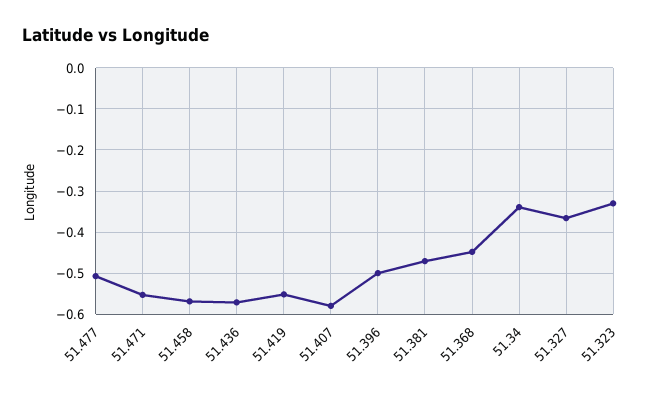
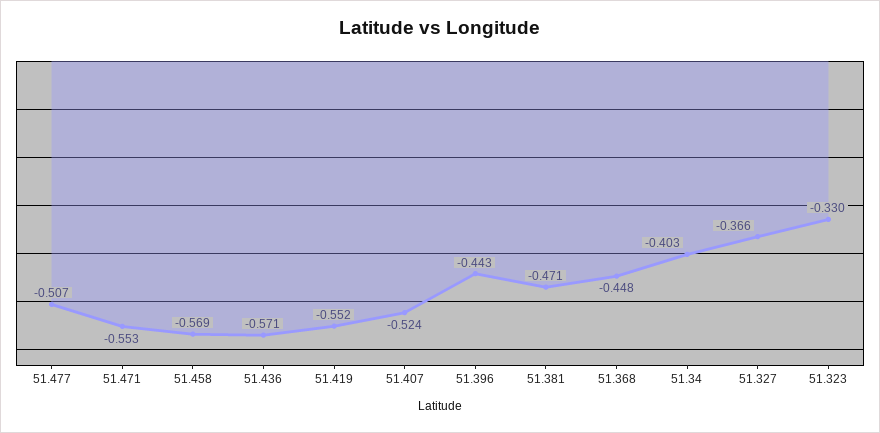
  {
    "51.477": -0.507,
    "51.471": -0.553,
    "51.458": -0.569,
    "51.436": -0.571,
    "51.419": -0.552,
-   "51.407": -0.58,
+   "51.407": -0.524,
-   "51.396": -0.5,
+   "51.396": -0.443,
    "51.381": -0.471,
    "51.368": -0.448,
-   "51.34": -0.34,
+   "51.34": -0.403,
    "51.327": -0.366,
    "51.323": -0.33
  }

